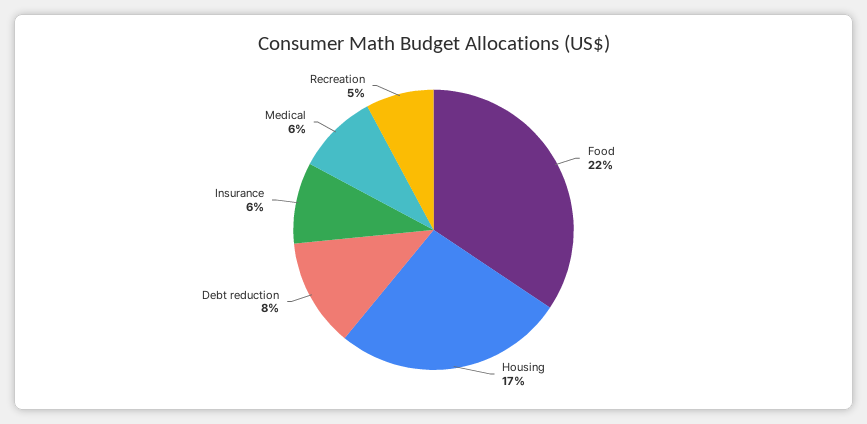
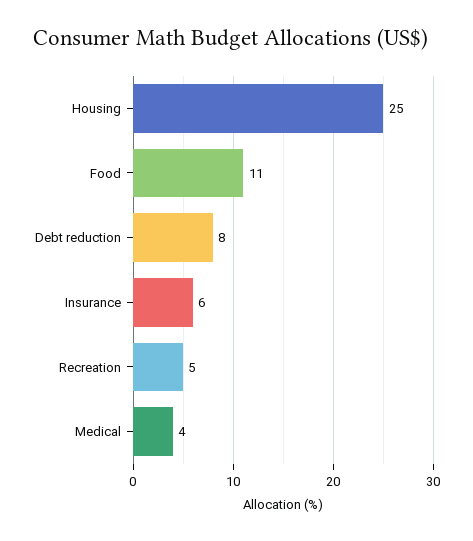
  {
-   "Food": 22,
+   "Food": 11,
-   "Housing": 17,
+   "Housing": 25,
    "Debt reduction": 8,
    "Insurance": 6,
-   "Medical": 6,
+   "Medical": 4,
    "Recreation": 5
  }

